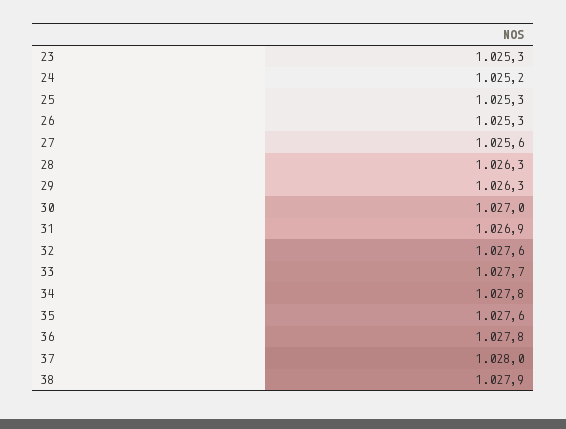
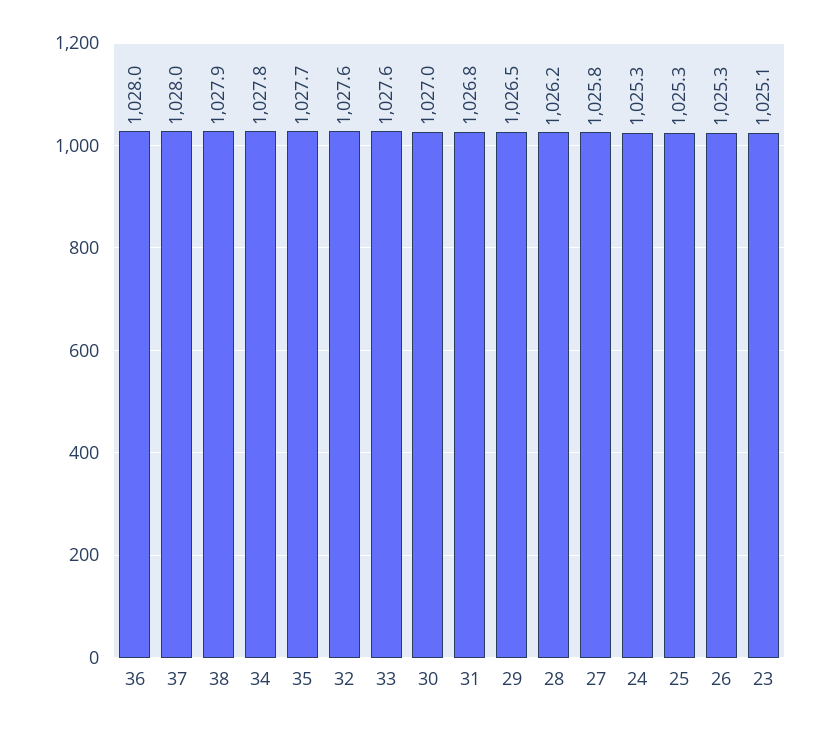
  {
-   "23": 1025.3,
+   "23": 1025.1,
-   "24": 1025.2,
+   "24": 1025.3,
    "25": 1025.3,
    "26": 1025.3,
-   "27": 1025.6,
+   "27": 1025.8,
-   "28": 1026.3,
+   "28": 1026.2,
-   "29": 1026.3,
+   "29": 1026.5,
    "30": 1027,
-   "31": 1026.9,
+   "31": 1026.8,
    "32": 1027.6,
-   "33": 1027.7,
+   "33": 1027.6,
    "34": 1027.8,
-   "35": 1027.6,
+   "35": 1027.7,
-   "36": 1027.8,
+   "36": 1028,
    "37": 1028,
    "38": 1027.9
  }

